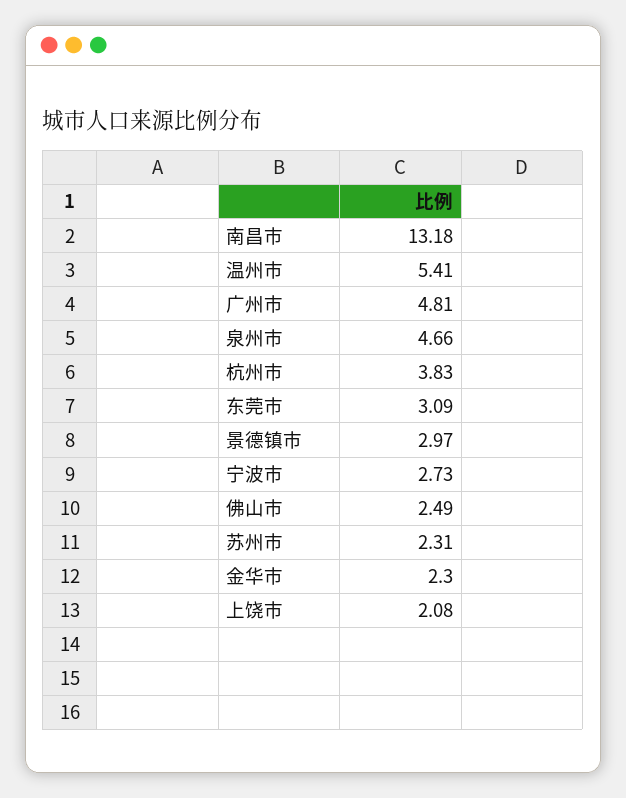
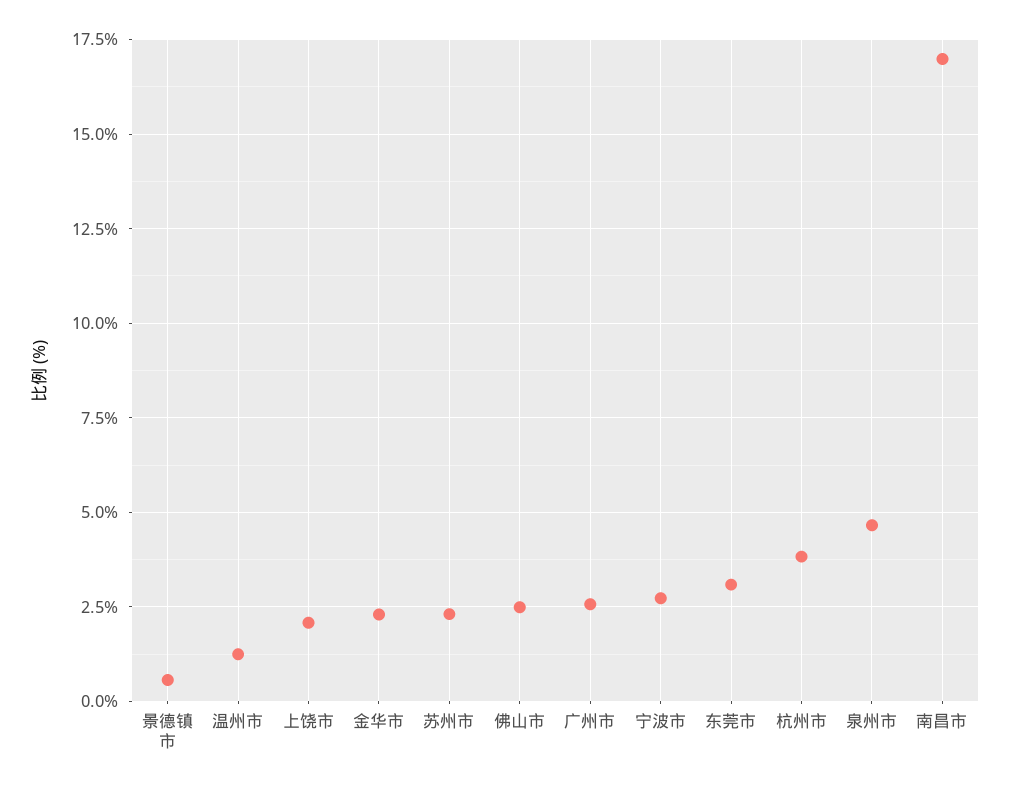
  {
-   "南昌市": 13.18,
+   "南昌市": 17,
-   "温州市": 5.41,
+   "温州市": 1.25,
-   "广州市": 4.81,
+   "广州市": 2.5,
    "泉州市": 4.66,
    "杭州市": 3.83,
    "东莞市": 3.09,
-   "景德镇市": 2.97,
+   "景德镇市": 0.5,
    "宁波市": 2.73,
    "佛山市": 2.49,
    "苏州市": 2.31,
    "金华市": 2.3,
    "上饶市": 2.08
  }

